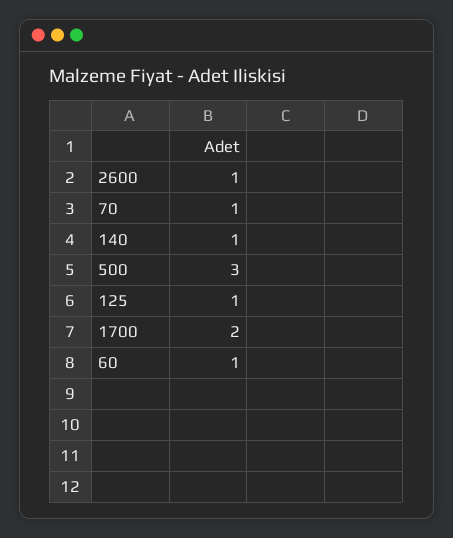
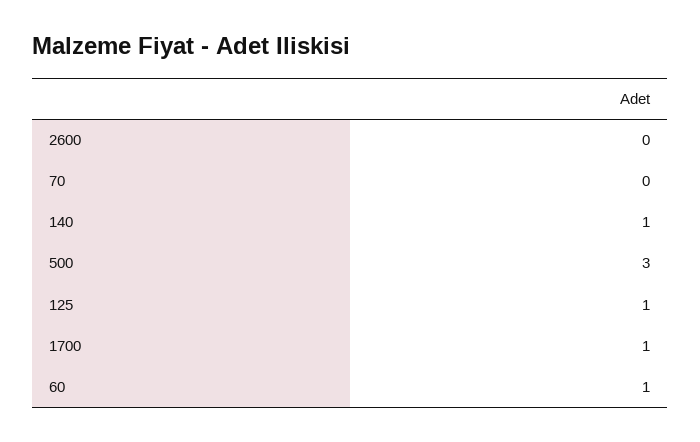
  {
-   "2600": 1,
+   "2600": 0,
-   "70": 1,
+   "70": 0,
    "140": 1,
    "500": 3,
    "125": 1,
-   "1700": 2,
+   "1700": 1,
    "60": 1
  }

